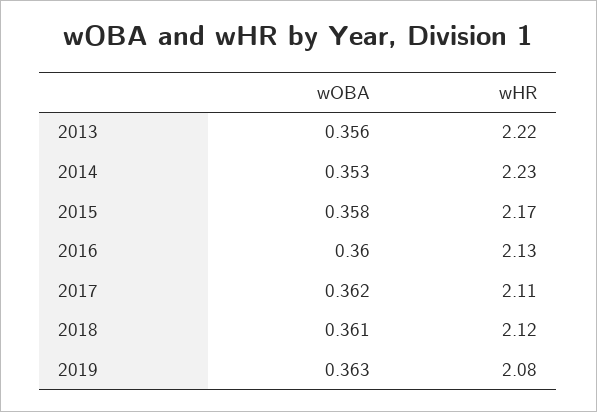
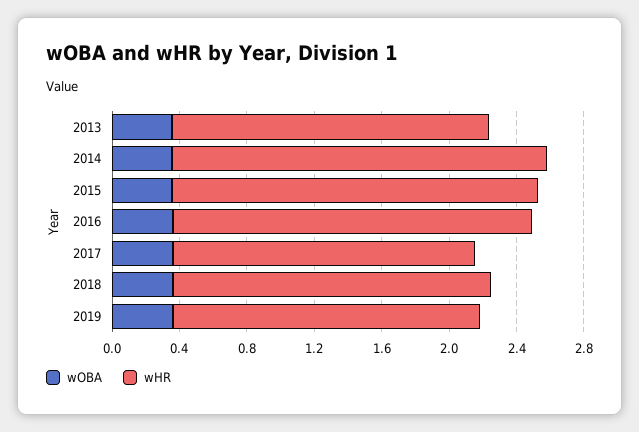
  {
    "wOBA": {
      "2013": 0.356,
      "2014": 0.353,
      "2015": 0.358,
      "2016": 0.36,
      "2017": 0.362,
      "2018": 0.361,
      "2019": 0.363
    },
    "wHR": {
-     "2013": 2.22,
+     "2013": 1.9,
      "2014": 2.23,
      "2015": 2.17,
      "2016": 2.13,
-     "2017": 2.11,
+     "2017": 1.8,
-     "2018": 2.12,
+     "2018": 1.9,
-     "2019": 2.08
+     "2019": 1.8
    }
  }

